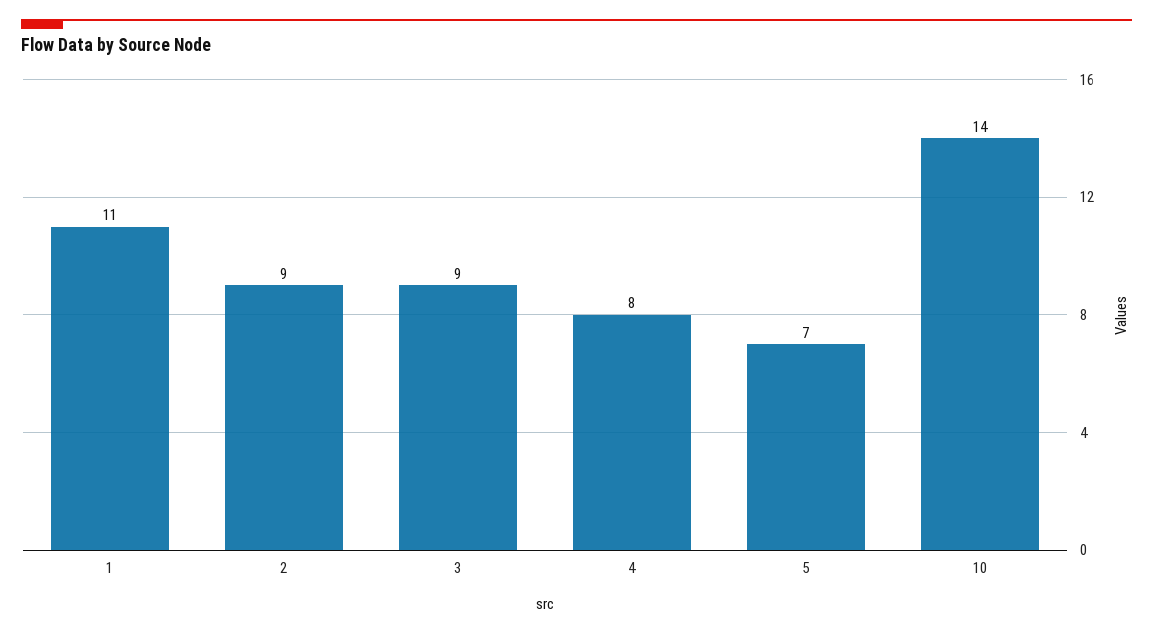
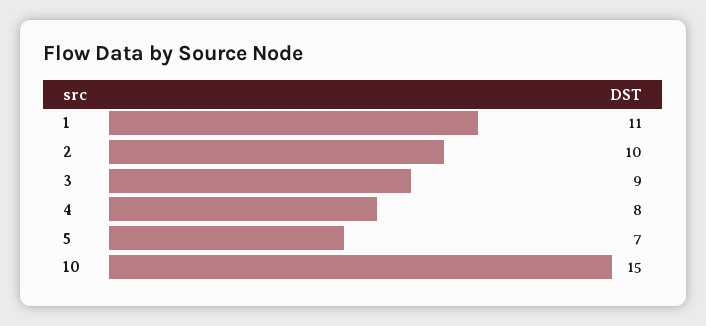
  {
    "1": 11,
-   "2": 9,
+   "2": 10,
    "3": 9,
    "4": 8,
    "5": 7,
-   "10": 14
+   "10": 15
  }

